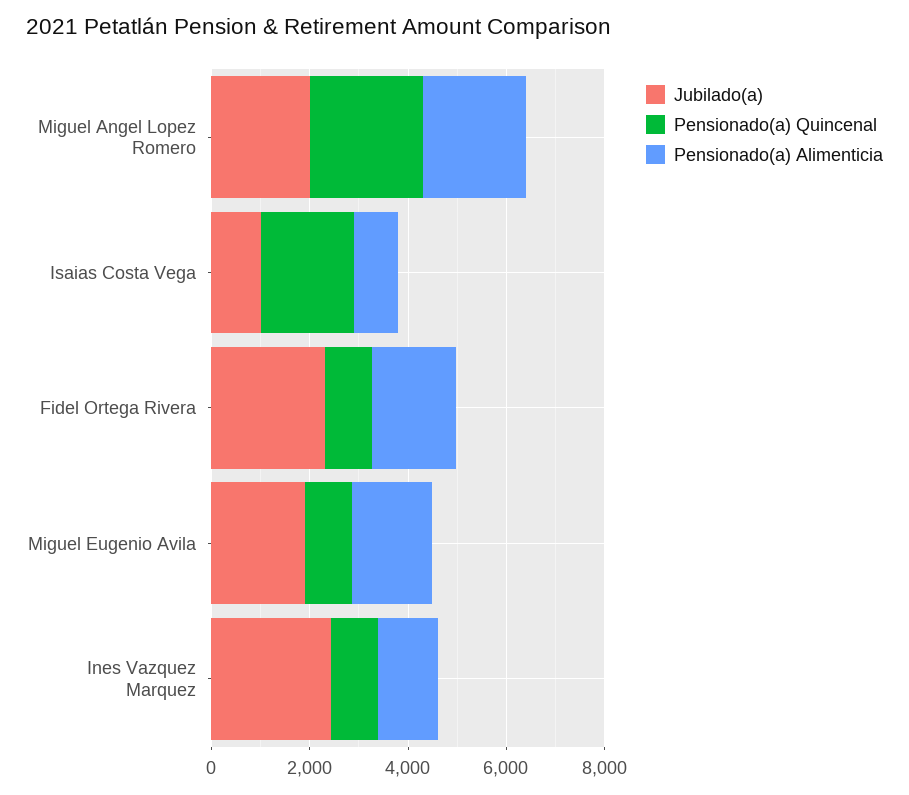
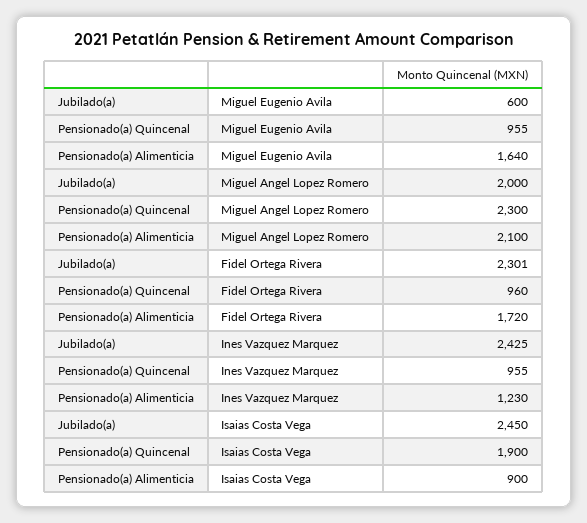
  {
    "Jubilado(a)": {
      "Miguel Angel Lopez Romero": 2000,
-     "Isaias Costa Vega": 1000,
+     "Isaias Costa Vega": 2450,
      "Fidel Ortega Rivera": 2301,
-     "Miguel Eugenio Avila": 2000,
+     "Miguel Eugenio Avila": 600,
      "Ines Vazquez Marquez": 2425
    },
    "Pensionado(a) Quincenal": {
      "Miguel Angel Lopez Romero": 2300,
      "Isaias Costa Vega": 1900,
      "Fidel Ortega Rivera": 960,
      "Miguel Eugenio Avila": 955,
      "Ines Vazquez Marquez": 955
    },
    "Pensionado(a) Alimenticia": {
      "Miguel Angel Lopez Romero": 2100,
      "Isaias Costa Vega": 900,
      "Fidel Ortega Rivera": 1720,
      "Miguel Eugenio Avila": 1640,
      "Ines Vazquez Marquez": 1230
    }
  }

